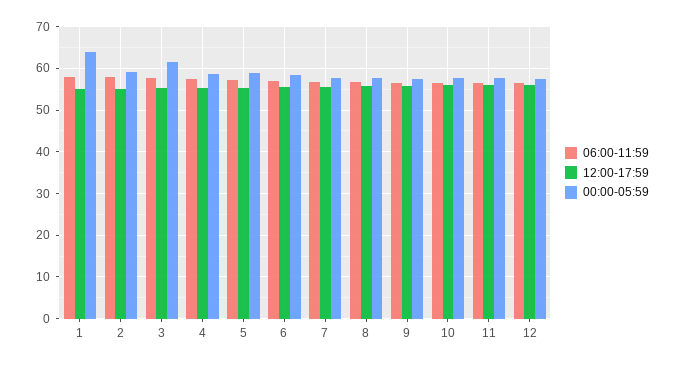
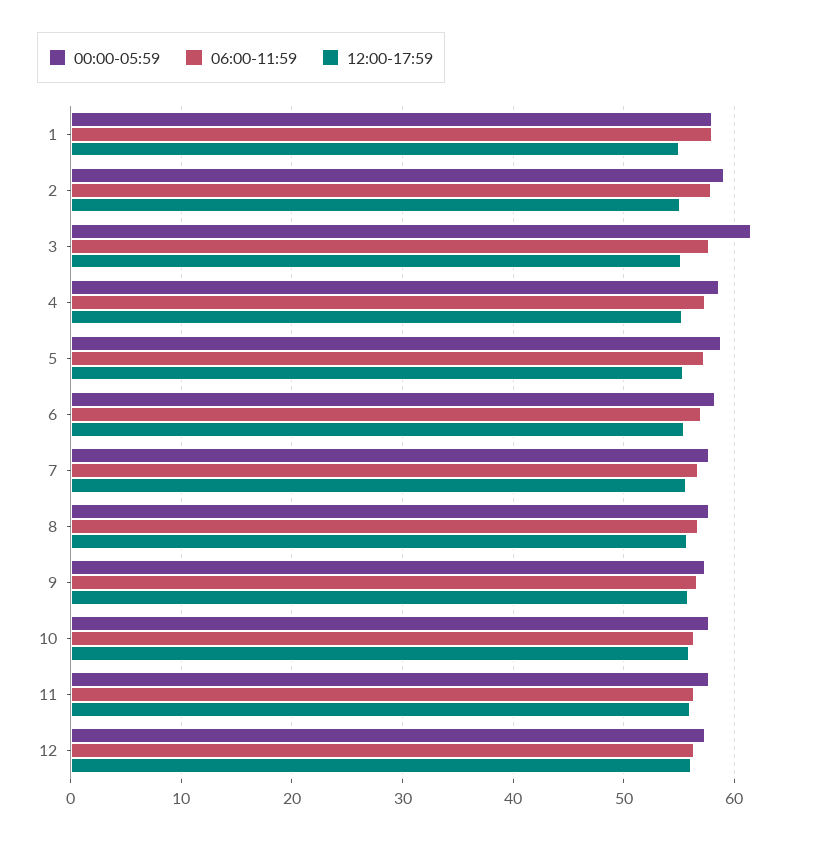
  {
    "06:00-11:59": {
      "1": 58,
      "2": 58,
      "3": 58,
      "4": 57,
      "5": 57,
      "6": 57,
      "7": 57,
      "8": 57,
      "9": 57,
      "10": 56,
      "11": 56,
      "12": 56
    },
    "12:00-17:59": {
      "1": 55,
      "2": 55,
      "3": 55,
      "4": 55,
      "5": 55,
      "6": 56,
      "7": 56,
      "8": 56,
      "9": 56,
      "10": 56,
      "11": 56,
      "12": 56
    },
    "00:00-05:59": {
-     "1": 64,
+     "1": 58,
      "2": 59,
      "3": 62,
      "4": 59,
      "5": 59,
      "6": 58,
      "7": 58,
      "8": 58,
      "9": 57,
      "10": 58,
      "11": 58,
      "12": 57
    }
  }

